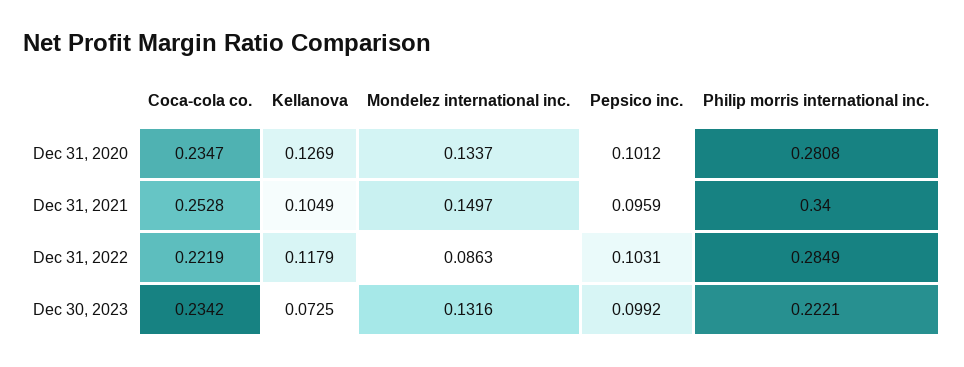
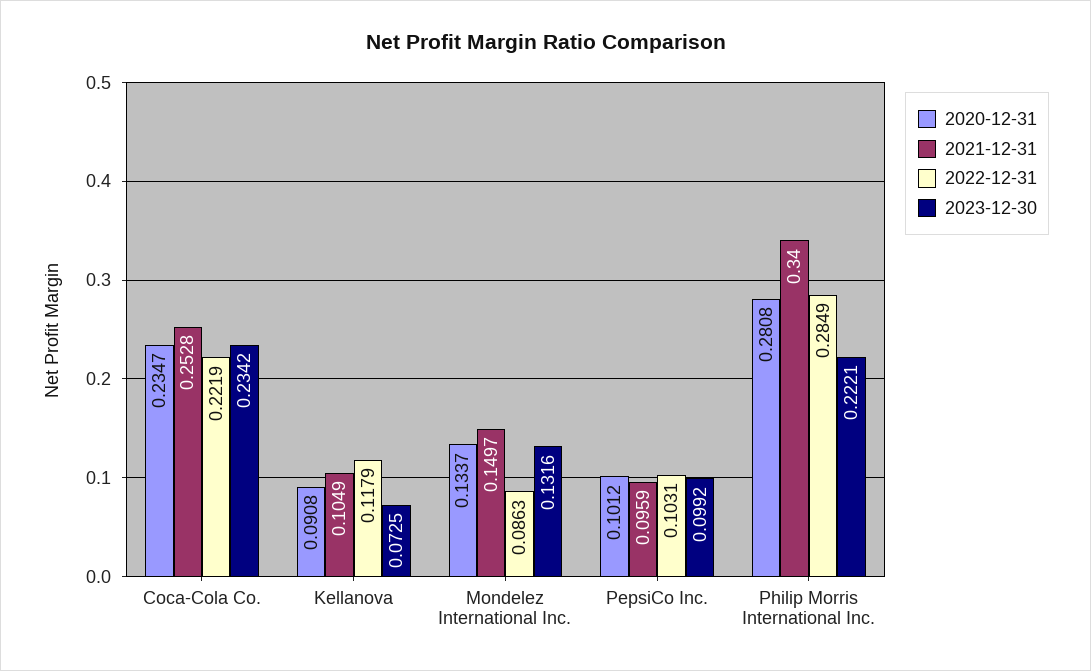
  {
    "Dec 31, 2020": {
      "Coca-cola co.": 0.2347,
-     "Kellanova": 0.1269,
+     "Kellanova": 0.0908,
      "Mondelez international inc.": 0.1337,
      "Pepsico inc.": 0.1012,
      "Philip morris international inc.": 0.2808
    },
    "Dec 31, 2021": {
      "Coca-cola co.": 0.2528,
      "Kellanova": 0.1049,
      "Mondelez international inc.": 0.1497,
      "Pepsico inc.": 0.0959,
      "Philip morris international inc.": 0.34
    },
    "Dec 31, 2022": {
      "Coca-cola co.": 0.2219,
      "Kellanova": 0.1179,
      "Mondelez international inc.": 0.0863,
      "Pepsico inc.": 0.1031,
      "Philip morris international inc.": 0.2849
    },
    "Dec 30, 2023": {
      "Coca-cola co.": 0.2342,
      "Kellanova": 0.0725,
      "Mondelez international inc.": 0.1316,
      "Pepsico inc.": 0.0992,
      "Philip morris international inc.": 0.2221
    }
  }

